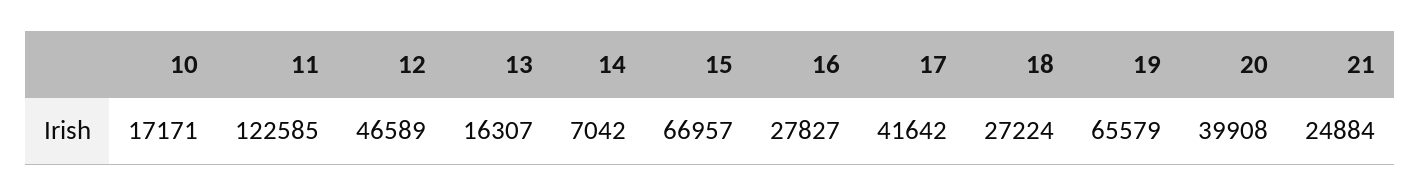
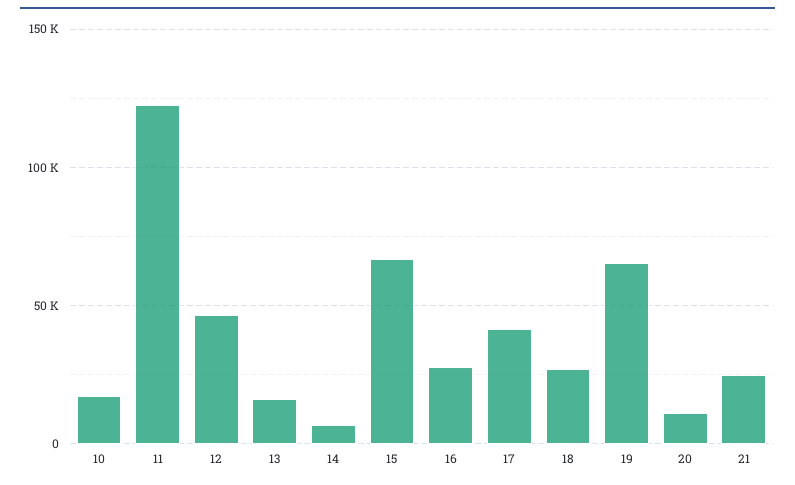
  {
    "10": 17171,
    "11": 122585,
    "12": 46589,
    "13": 16307,
    "14": 7042,
    "15": 66957,
    "16": 27827,
    "17": 41642,
    "18": 27224,
    "19": 65579,
-   "20": 39908,
+   "20": 10000,
    "21": 24884
  }

